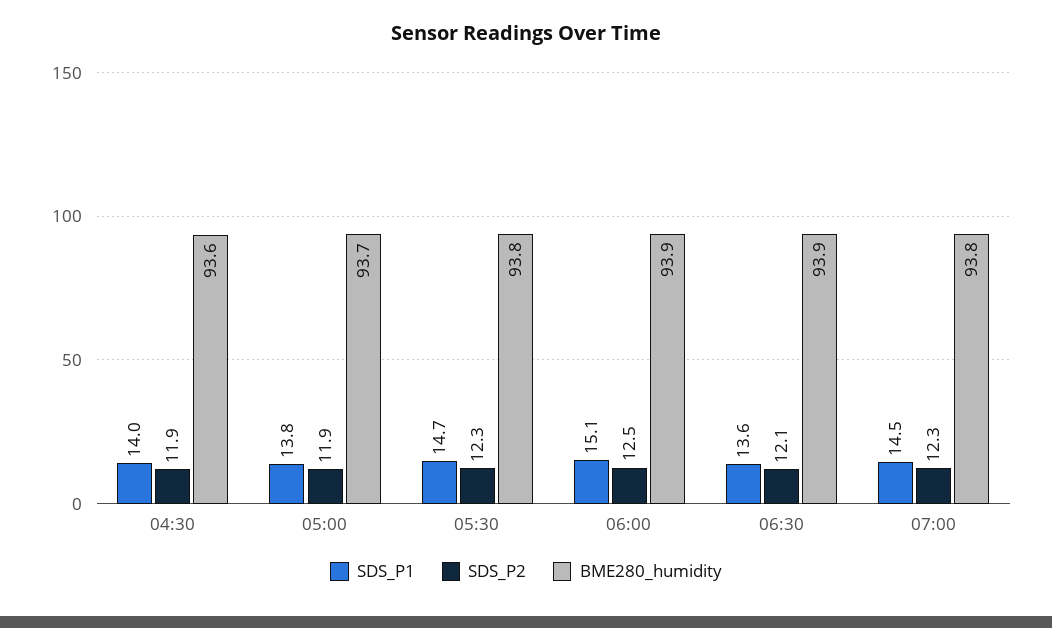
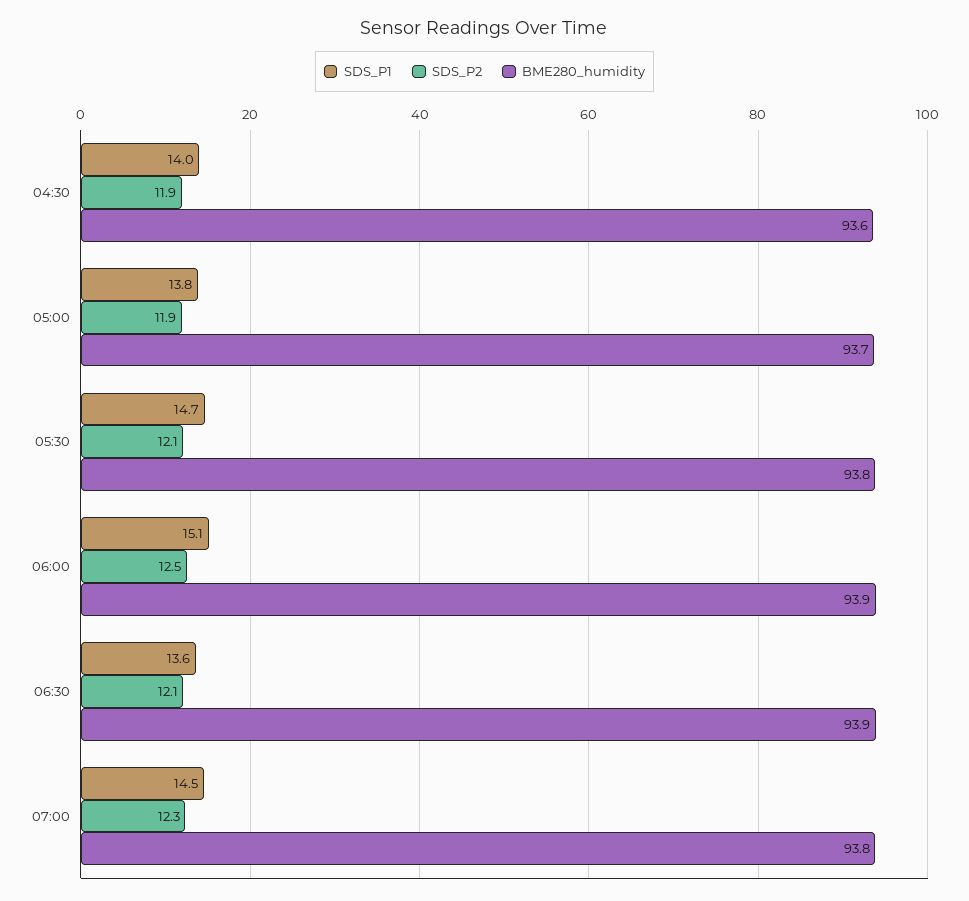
  {
    "SDS_P1": {
      "04:30": 14,
      "05:00": 13.8,
      "05:30": 14.7,
      "06:00": 15.1,
      "06:30": 13.6,
      "07:00": 14.5
    },
    "SDS_P2": {
      "04:30": 11.9,
      "05:00": 11.9,
-     "05:30": 12.3,
+     "05:30": 12.1,
      "06:00": 12.5,
      "06:30": 12.1,
      "07:00": 12.3
    },
    "BME280_humidity": {
      "04:30": 93.6,
      "05:00": 93.7,
      "05:30": 93.8,
      "06:00": 93.9,
      "06:30": 93.9,
      "07:00": 93.8
    }
  }

